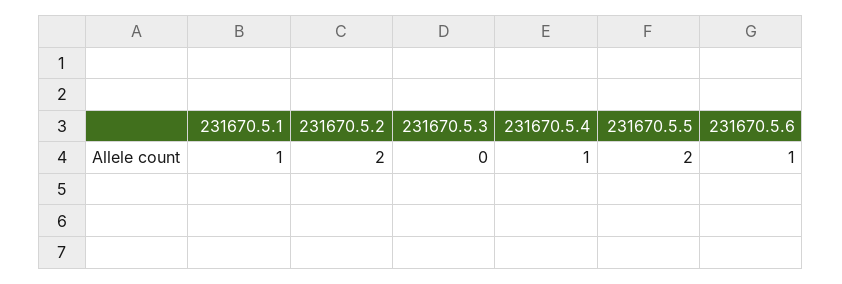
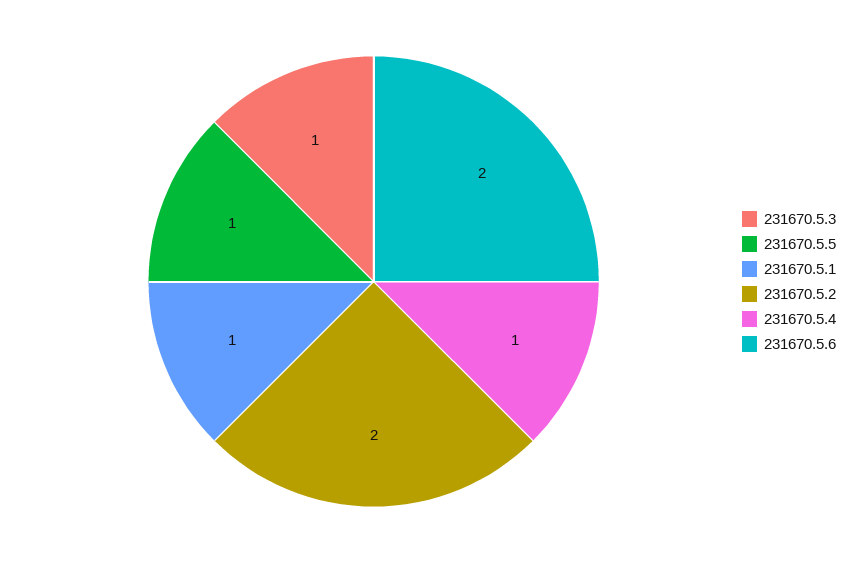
  {
    "231670.5.1": 1,
    "231670.5.2": 2,
-   "231670.5.3": 0,
+   "231670.5.3": 1,
    "231670.5.4": 1,
-   "231670.5.5": 2,
+   "231670.5.5": 1,
-   "231670.5.6": 1
+   "231670.5.6": 2
  }

